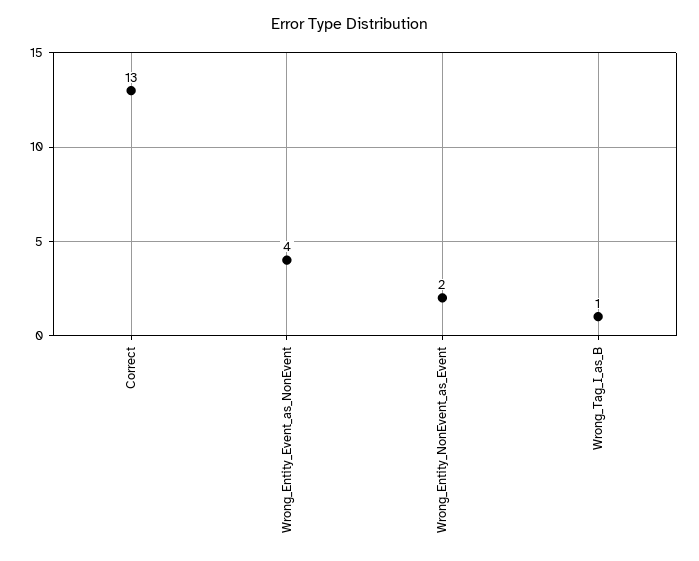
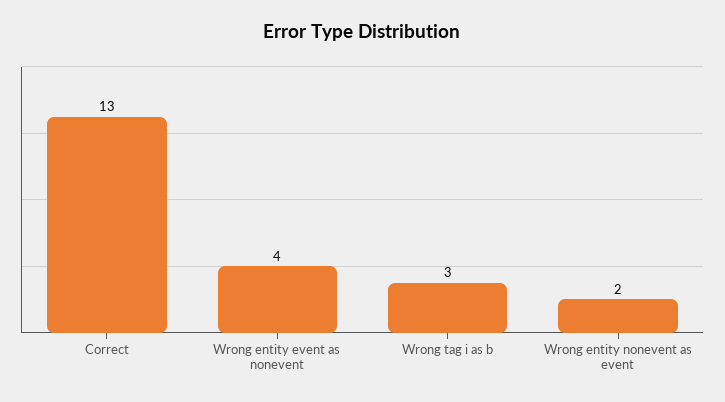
  {
    "Correct": 13,
    "Wrong_Entity_Event_as_NonEvent": 4,
    "Wrong_Entity_NonEvent_as_Event": 2,
-   "Wrong_Tag_I_as_B": 1
+   "Wrong_Tag_I_as_B": 3
  }

